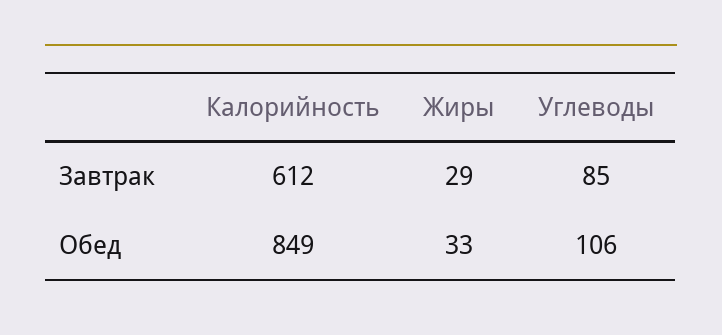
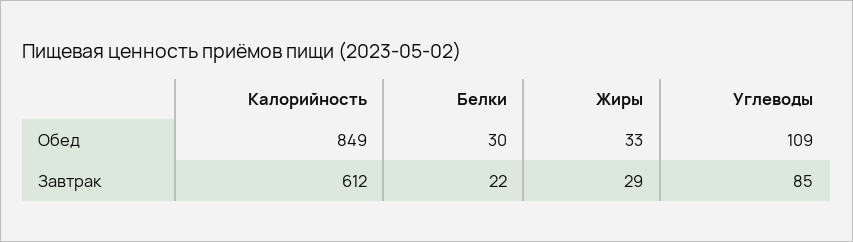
  {
    "Калорийность": {
      "Завтрак": 612,
      "Обед": 849
    },
    "Жиры": {
      "Завтрак": 29,
      "Обед": 33
    },
    "Углеводы": {
      "Завтрак": 85,
-     "Обед": 106
+     "Обед": 109
-   }
+   },
+   "Белки": {
+     "Обед": 30,
+     "Завтрак": 22
+   }
  }

